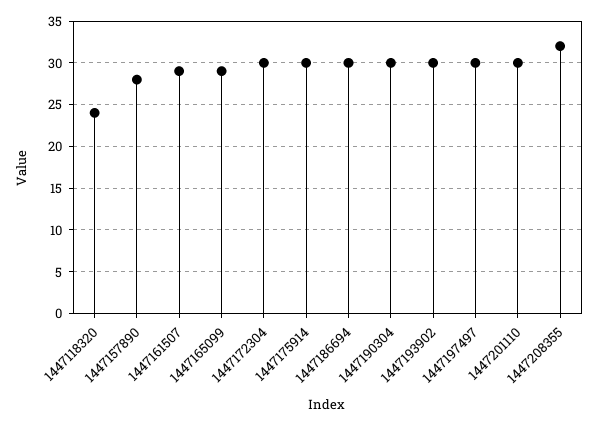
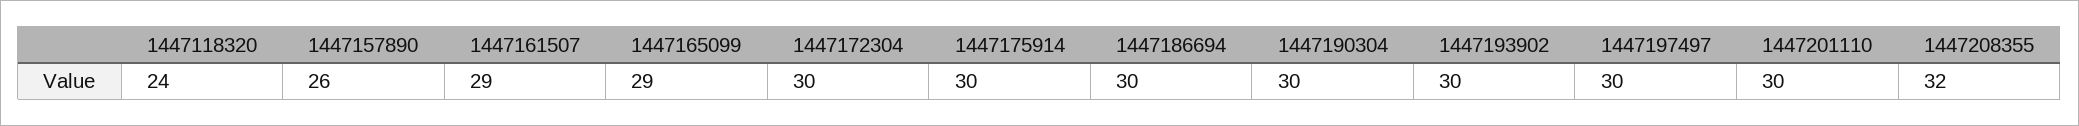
  {
    "1447118320": 24,
-   "1447157890": 28,
+   "1447157890": 26,
    "1447161507": 29,
    "1447165099": 29,
    "1447172304": 30,
    "1447175914": 30,
    "1447186694": 30,
    "1447190304": 30,
    "1447193902": 30,
    "1447197497": 30,
    "1447201110": 30,
    "1447208355": 32
  }

